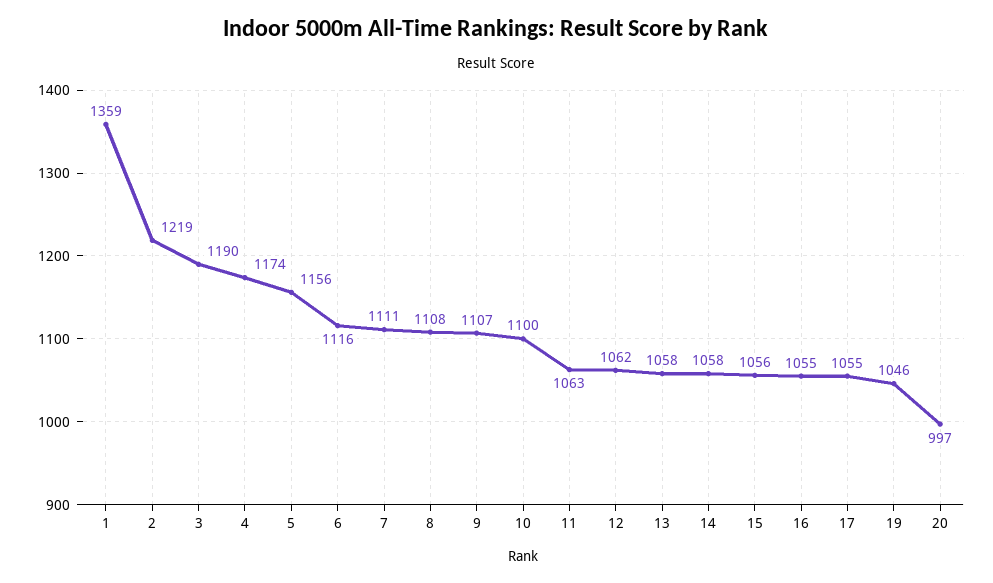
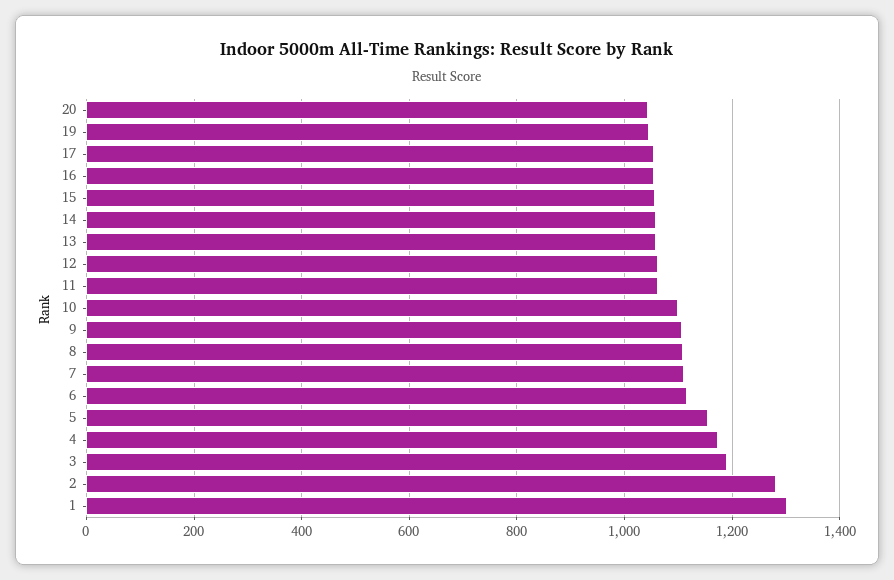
  {
-   "1": 1359,
+   "1": 1300,
-   "2": 1219,
+   "2": 1280,
    "3": 1190,
    "4": 1174,
    "5": 1156,
    "6": 1116,
    "7": 1111,
    "8": 1108,
    "9": 1107,
    "10": 1100,
    "11": 1063,
    "12": 1062,
    "13": 1058,
    "14": 1058,
    "15": 1056,
    "16": 1055,
    "17": 1055,
    "19": 1046,
-   "20": 997
+   "20": 1040
  }

